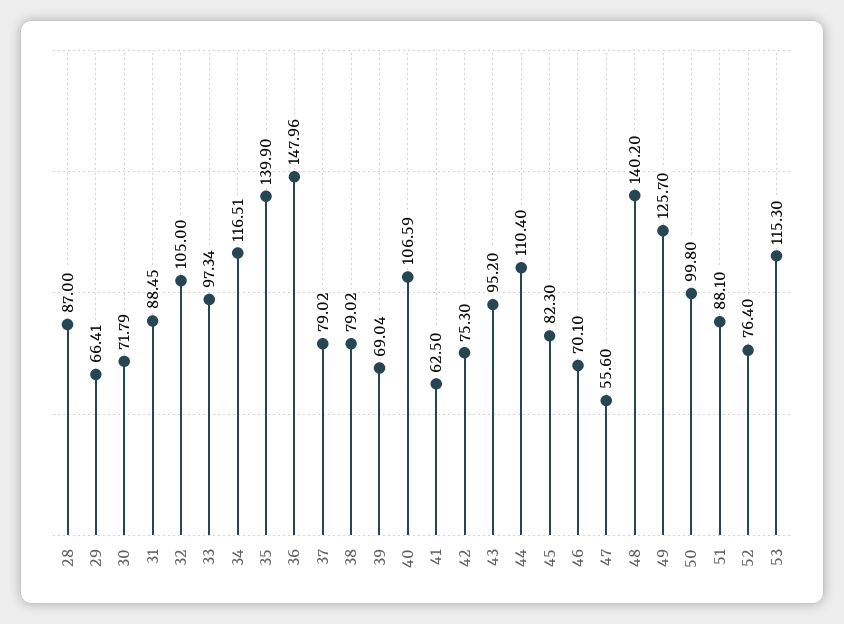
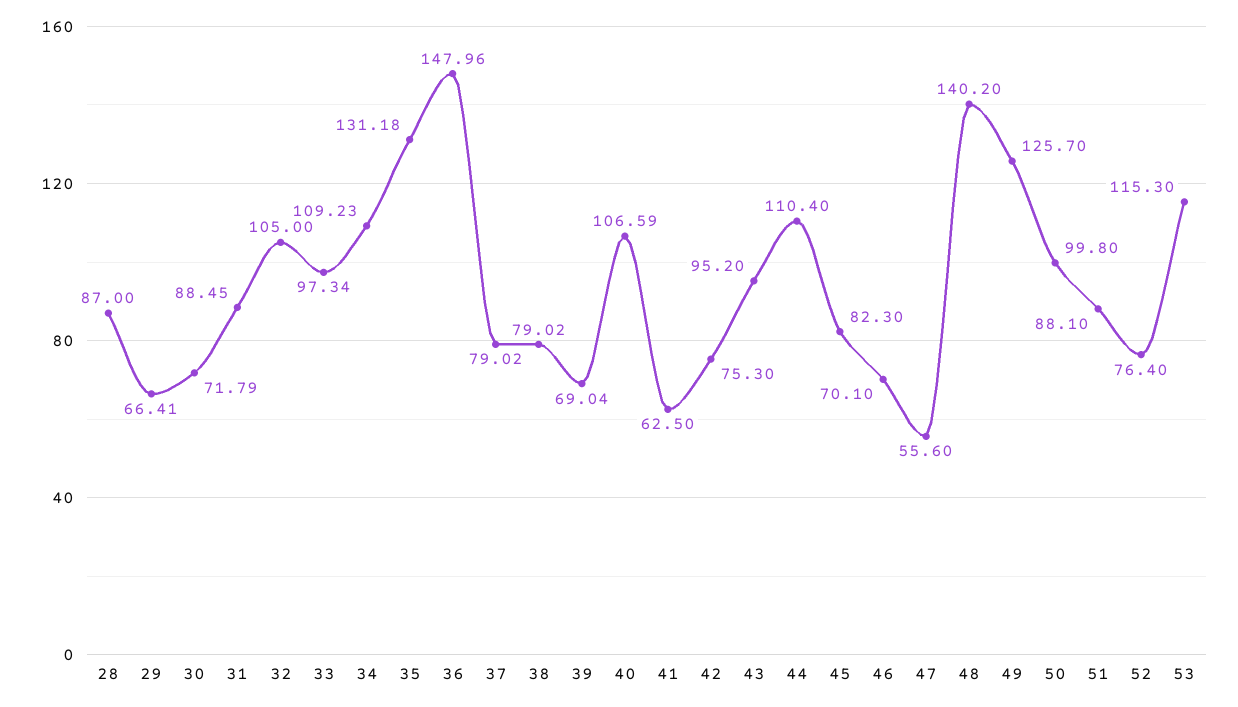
  {
    "28": 87,
    "29": 66.41,
    "30": 71.79,
    "31": 88.45,
    "32": 105,
    "33": 97.34,
-   "34": 116.51,
+   "34": 109.23,
-   "35": 139.9,
+   "35": 131.18,
    "36": 147.96,
    "37": 79.02,
    "38": 79.02,
    "39": 69.04,
    "40": 106.59,
    "41": 62.5,
    "42": 75.3,
    "43": 95.2,
    "44": 110.4,
    "45": 82.3,
    "46": 70.1,
    "47": 55.6,
    "48": 140.2,
    "49": 125.7,
    "50": 99.8,
    "51": 88.1,
    "52": 76.4,
    "53": 115.3
  }

